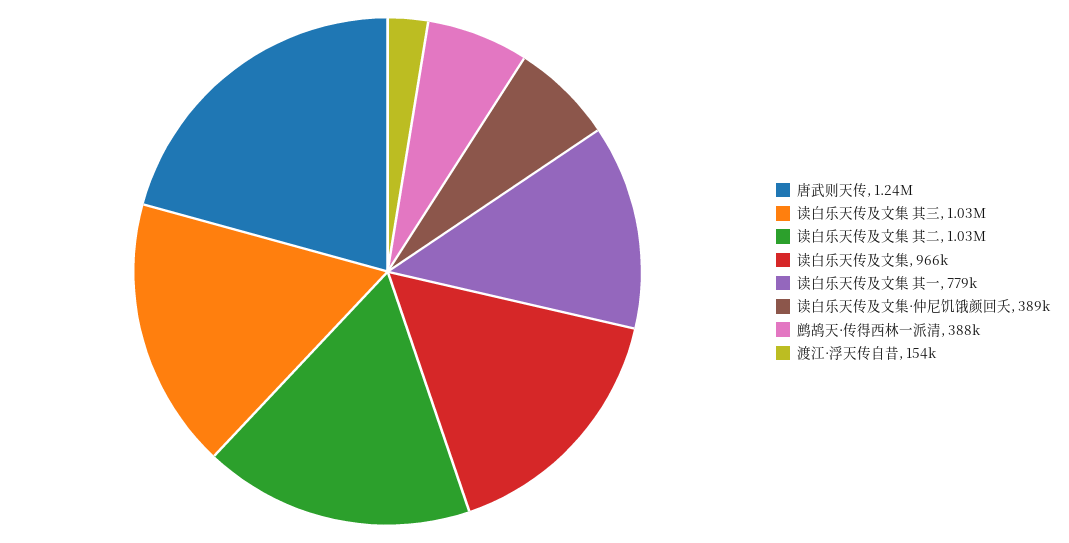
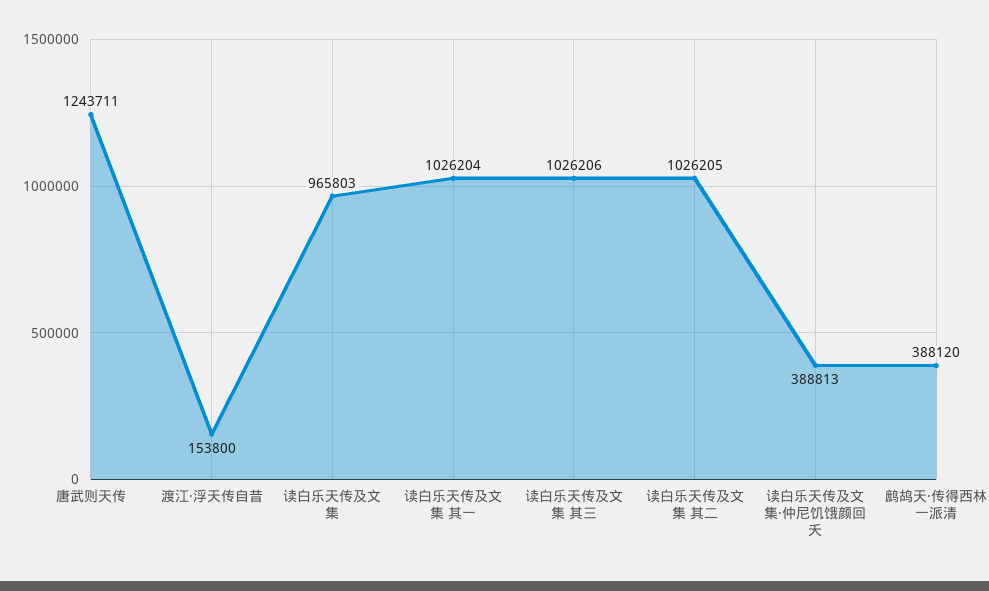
  {
    "唐武则天传": 1243711,
    "读白乐天传及文集 其三": 1026206,
    "读白乐天传及文集 其二": 1026205,
    "读白乐天传及文集": 965803,
-   "读白乐天传及文集 其一": 779000,
+   "读白乐天传及文集 其一": 1026204,
    "读白乐天传及文集·仲尼饥饿颜回夭": 388813,
    "鹧鸪天·传得西林一派清": 388120,
    "渡江·浮天传自昔": 153800
  }

